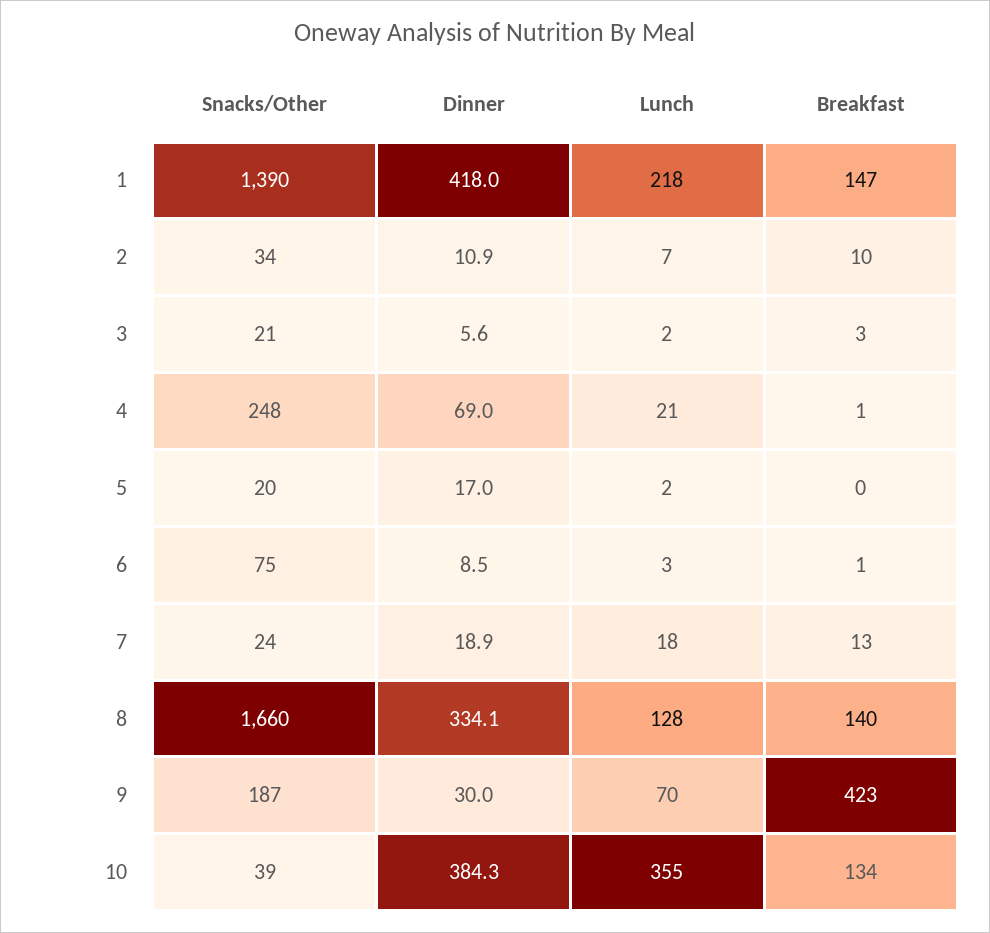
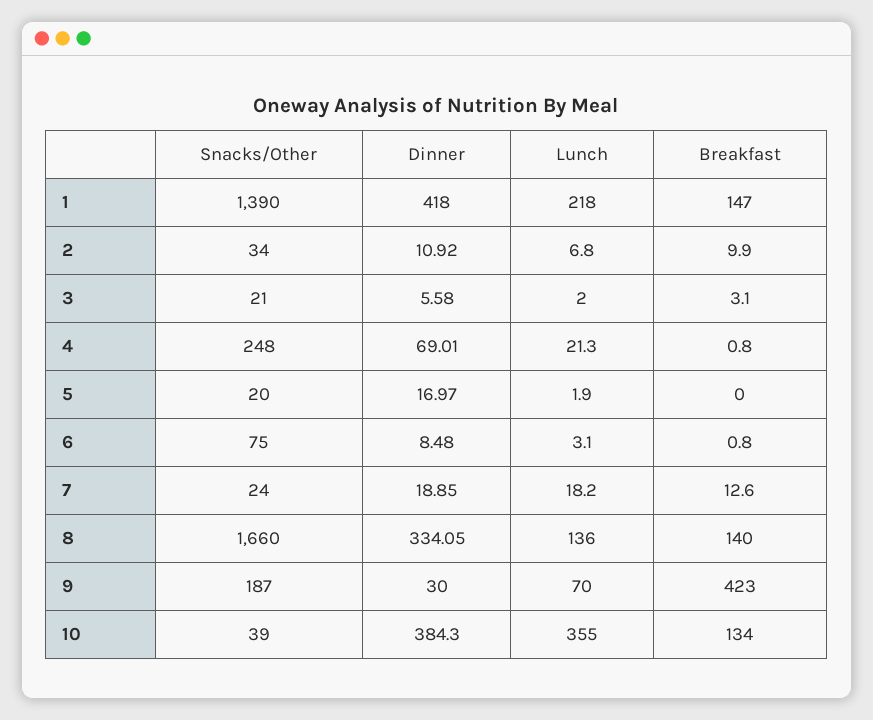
  {
    "Snacks/Other": {
      "1": 1390,
      "2": 34,
      "3": 21,
      "4": 248,
      "5": 20,
      "6": 75,
      "7": 24,
      "8": 1660,
      "9": 187,
      "10": 39
    },
    "Dinner": {
      "1": 418,
      "2": 10.92,
      "3": 5.58,
      "4": 69.01,
      "5": 16.97,
      "6": 8.48,
      "7": 18.85,
      "8": 334.05,
      "9": 30,
      "10": 384.3
    },
    "Lunch": {
      "1": 218,
      "2": 6.8,
      "3": 2,
      "4": 21.3,
      "5": 1.9,
      "6": 3.1,
      "7": 18.2,
-     "8": 128,
+     "8": 136,
      "9": 70,
      "10": 355
    },
    "Breakfast": {
      "1": 147,
      "2": 9.9,
      "3": 3.1,
      "4": 0.8,
      "5": 0,
      "6": 0.8,
      "7": 12.6,
      "8": 140,
      "9": 423,
      "10": 134
    }
  }

